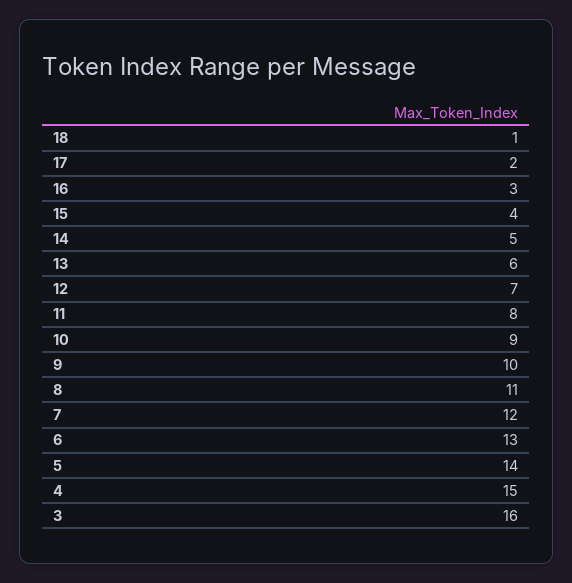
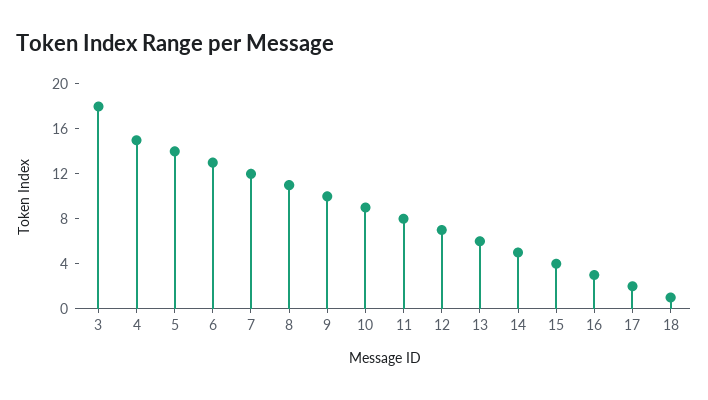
  {
    "18": 1,
    "17": 2,
    "16": 3,
    "15": 4,
    "14": 5,
    "13": 6,
    "12": 7,
    "11": 8,
    "10": 9,
    "9": 10,
    "8": 11,
    "7": 12,
    "6": 13,
    "5": 14,
    "4": 15,
-   "3": 16
+   "3": 18
  }

